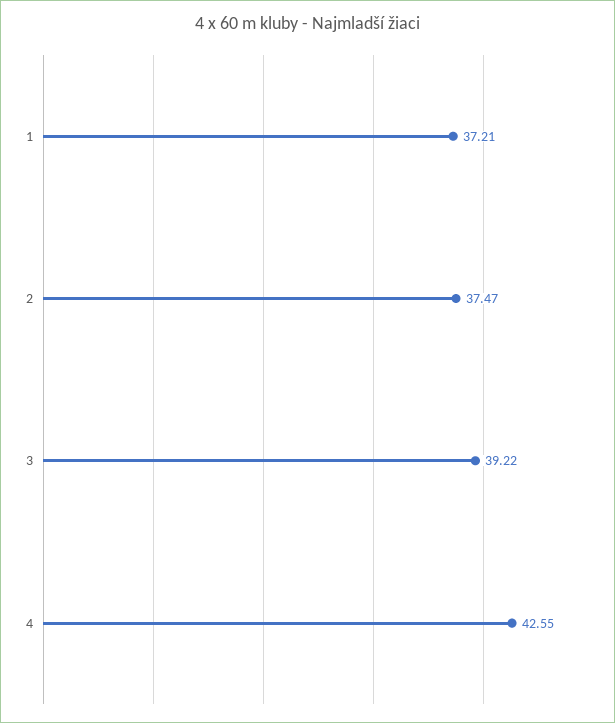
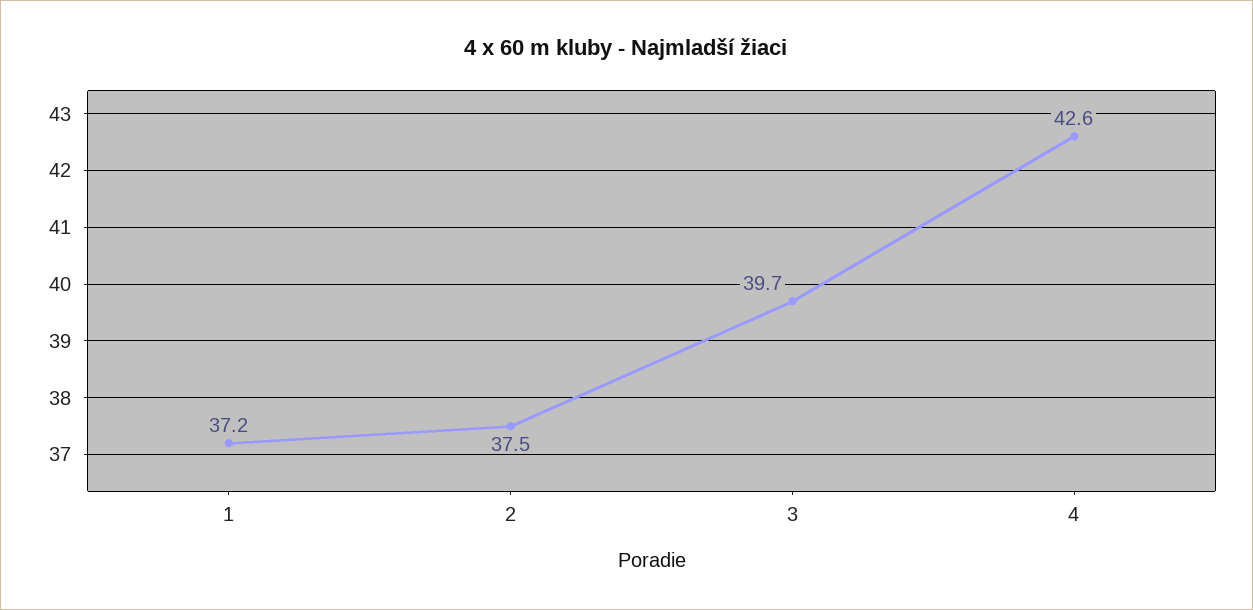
  {
    "1": 37.21,
    "2": 37.47,
-   "3": 39.22,
+   "3": 39.7,
    "4": 42.55
  }

